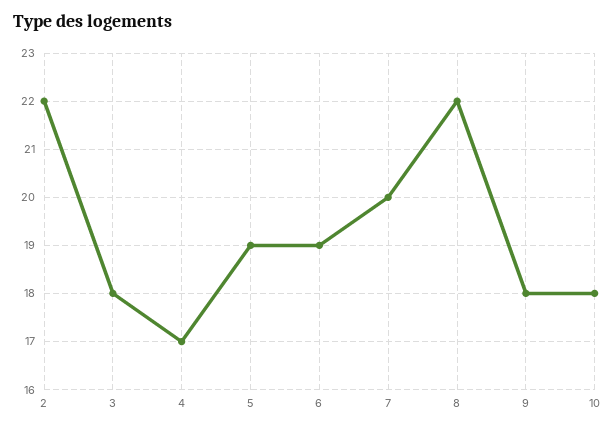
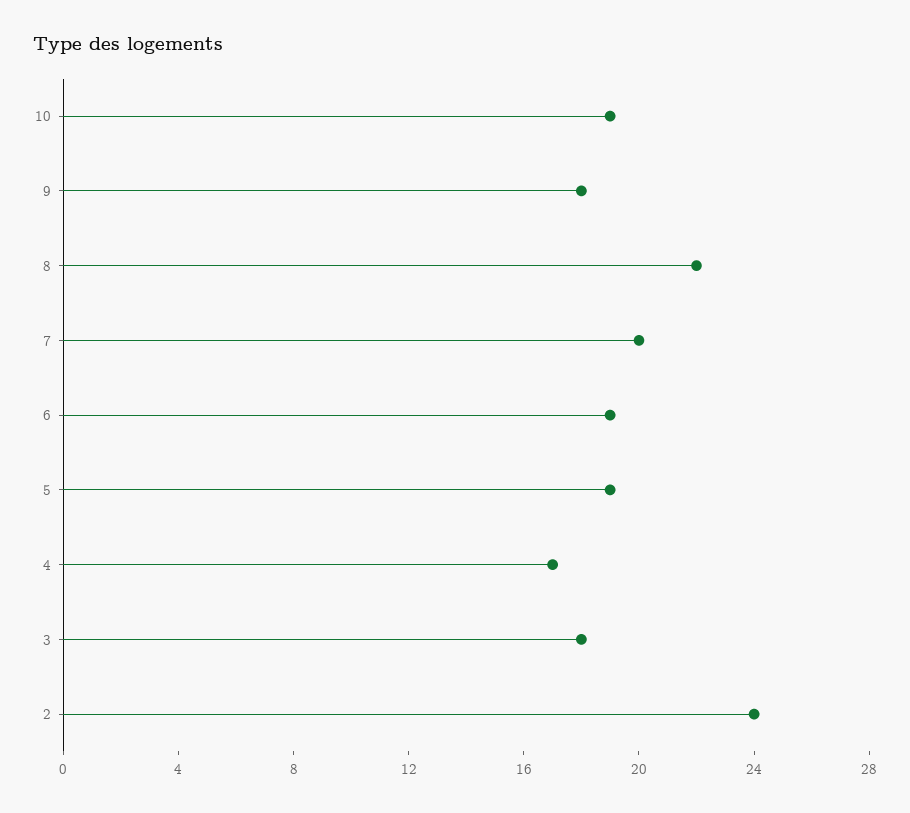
  {
-   "2": 22,
+   "2": 24,
    "3": 18,
    "4": 17,
    "5": 19,
    "6": 19,
    "7": 20,
    "8": 22,
    "9": 18,
-   "10": 18
+   "10": 19
  }

